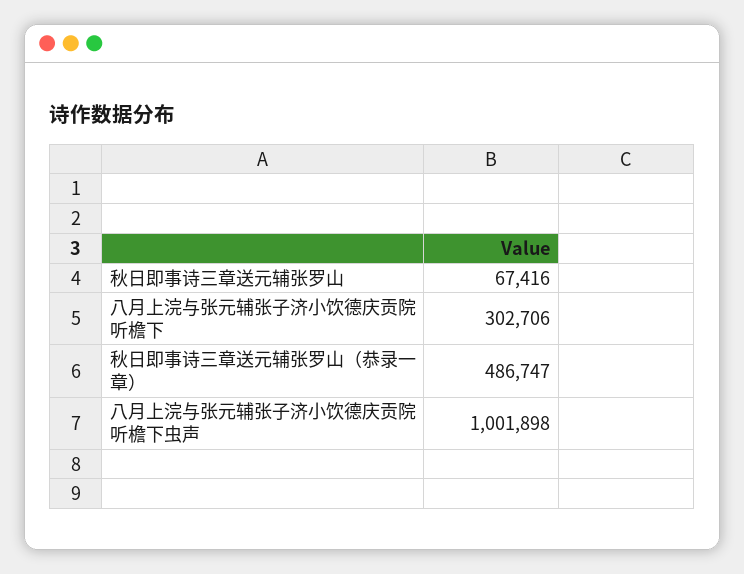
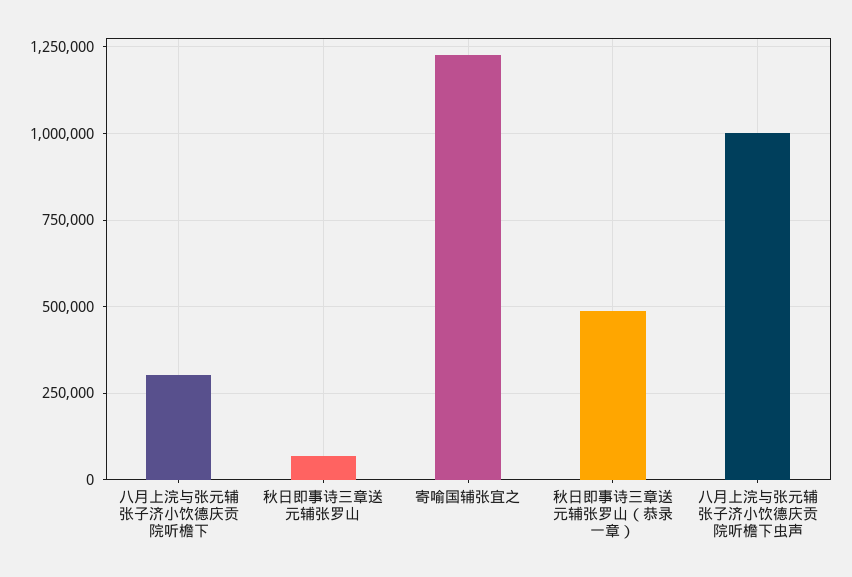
  {
    "秋日即事诗三章送元辅张罗山": 67416,
    "八月上浣与张元辅张子济小饮德庆贡院听檐下": 302706,
    "秋日即事诗三章送元辅张罗山（恭录一章）": 486747,
-   "八月上浣与张元辅张子济小饮德庆贡院听檐下虫声": 1001898
+   "八月上浣与张元辅张子济小饮德庆贡院听檐下虫声": 1001898,
+   "寄喻国辅张宜之": 1225000
  }

